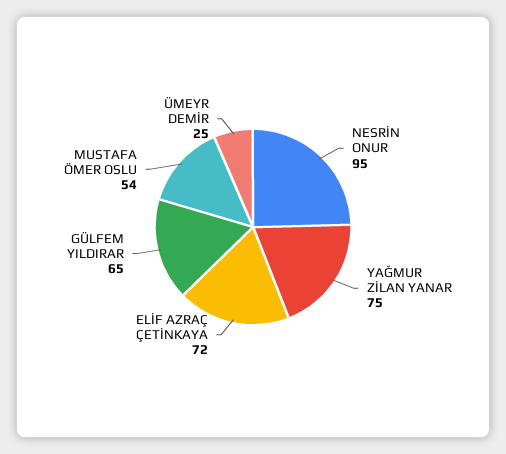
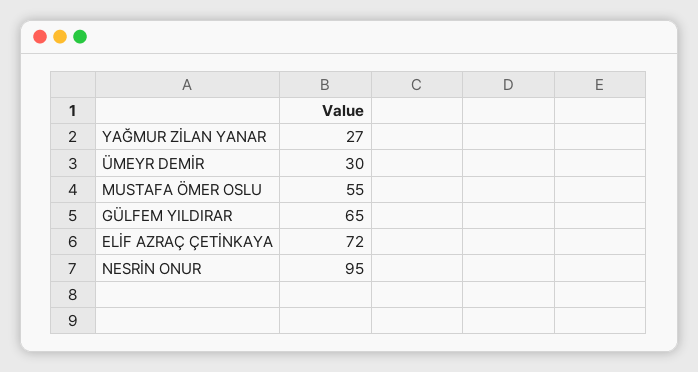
  {
    "NESRİN ONUR": 95,
-   "YAĞMUR ZİLAN YANAR": 75,
+   "YAĞMUR ZİLAN YANAR": 27,
    "ELİF AZRAÇ ÇETİNKAYA": 72,
    "GÜLFEM YILDIRAR": 65,
-   "MUSTAFA ÖMER OSLU": 54,
+   "MUSTAFA ÖMER OSLU": 55,
-   "ÜMEYR DEMİR": 25
+   "ÜMEYR DEMİR": 30
  }

